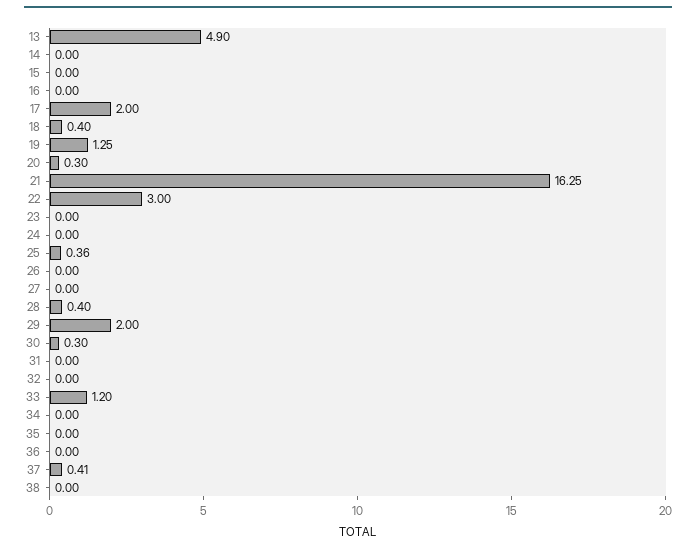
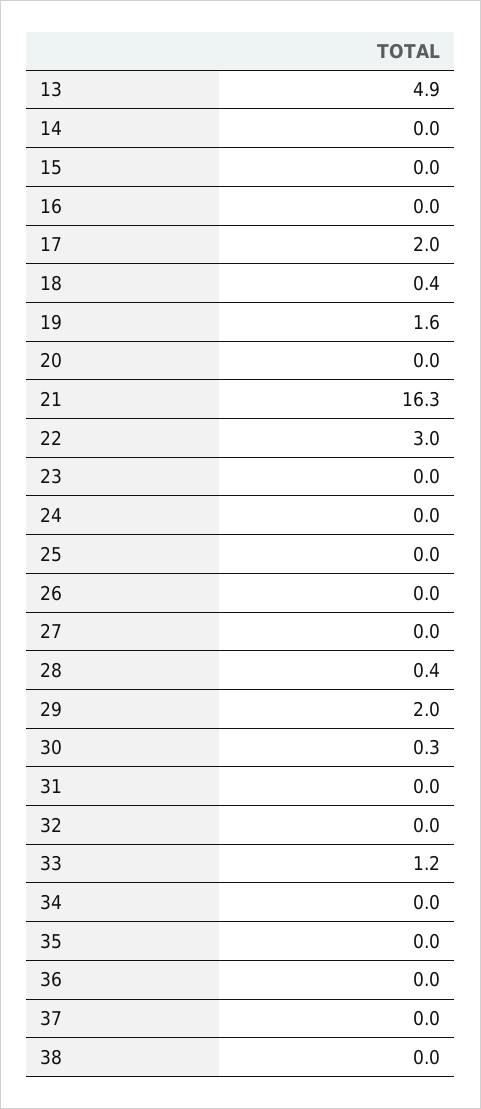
  {
    "13": 4.9,
    "14": 0,
    "15": 0,
    "16": 0,
    "17": 2,
    "18": 0.4,
-   "19": 1.25,
+   "19": 1.6,
-   "20": 0.3,
+   "20": 0,
    "21": 16.25,
    "22": 3,
    "23": 0,
    "24": 0,
-   "25": 0.36,
+   "25": 0,
    "26": 0,
    "27": 0,
    "28": 0.4,
    "29": 2,
    "30": 0.3,
    "31": 0,
    "32": 0,
    "33": 1.2,
    "34": 0,
    "35": 0,
    "36": 0,
-   "37": 0.41,
+   "37": 0,
    "38": 0
  }

